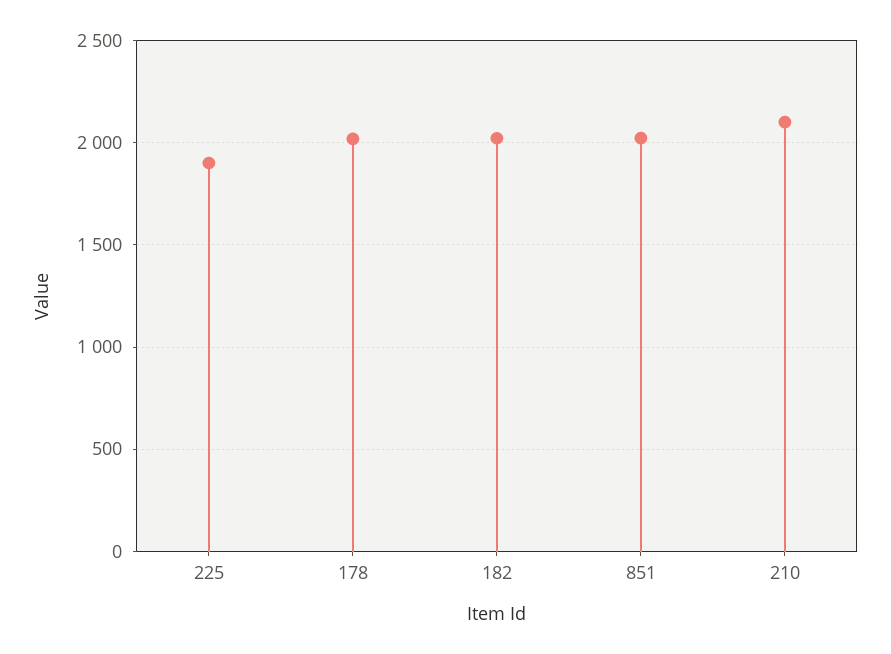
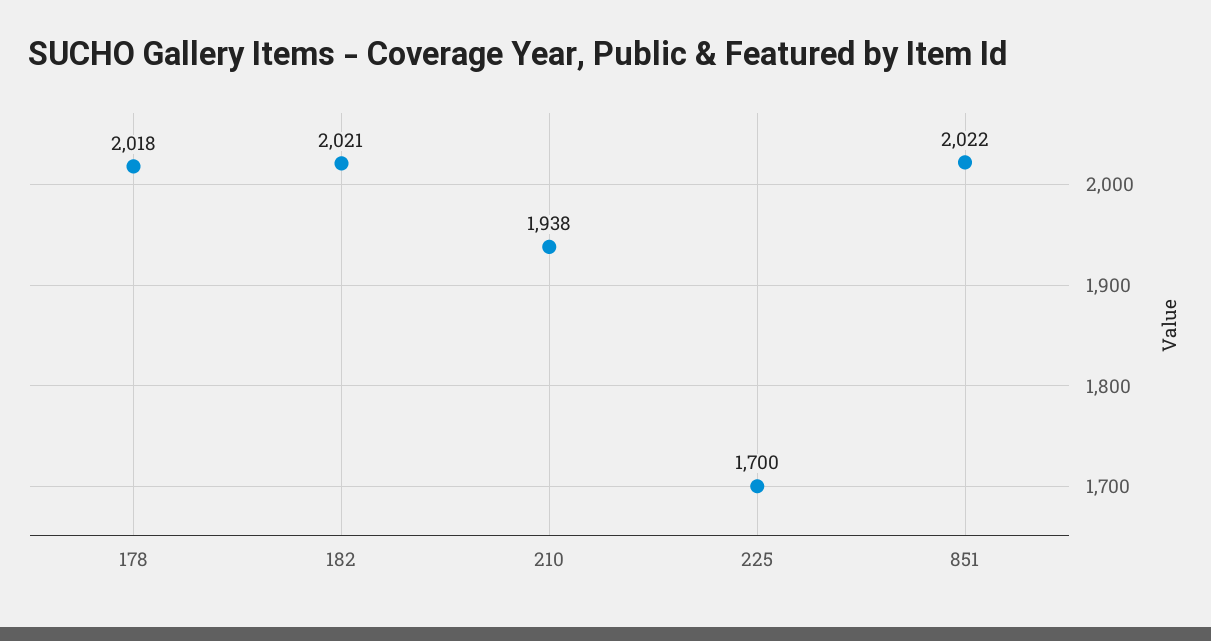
  {
-   "225": 1900,
+   "225": 1700,
    "178": 2018,
    "182": 2021,
    "851": 2022,
-   "210": 2100
+   "210": 1938
  }

